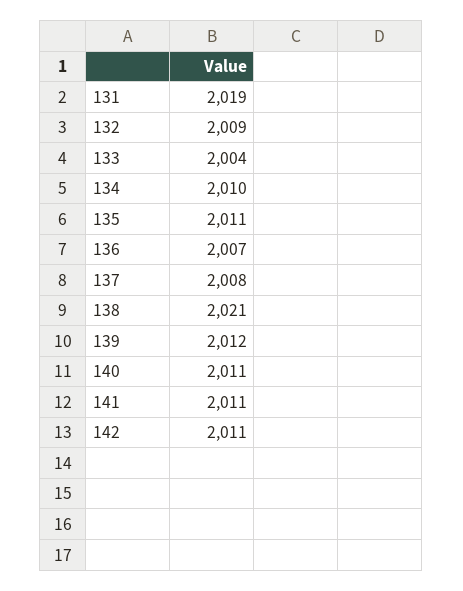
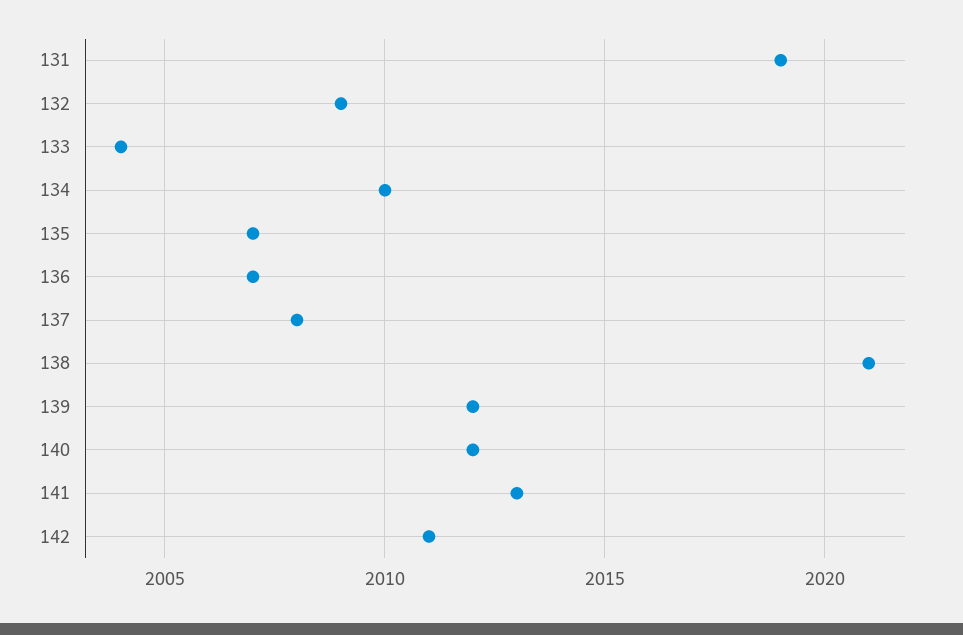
  {
    "131": 2019,
    "132": 2009,
    "133": 2004,
    "134": 2010,
-   "135": 2011,
+   "135": 2007,
    "136": 2007,
    "137": 2008,
    "138": 2021,
    "139": 2012,
-   "140": 2011,
+   "140": 2012,
-   "141": 2011,
+   "141": 2013,
    "142": 2011
  }

